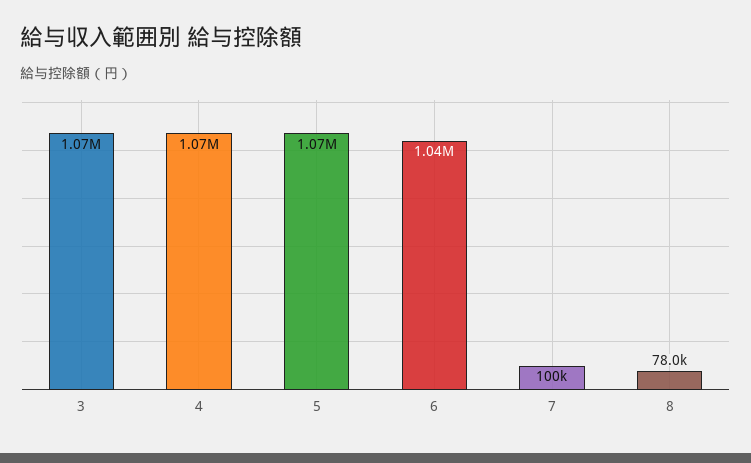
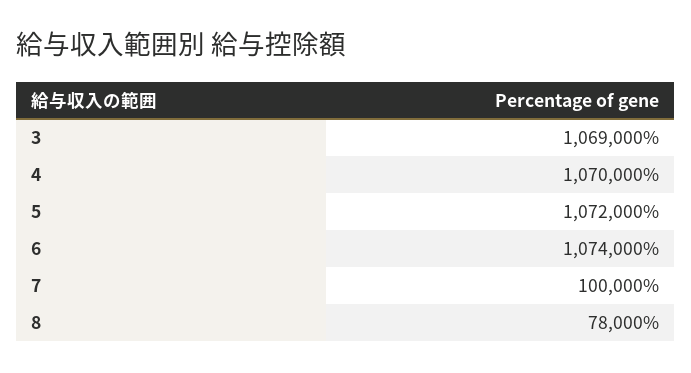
  {
    "3": 1069000,
    "4": 1070000,
    "5": 1072000,
-   "6": 1040000,
+   "6": 1074000,
    "7": 100000,
    "8": 78000
  }

